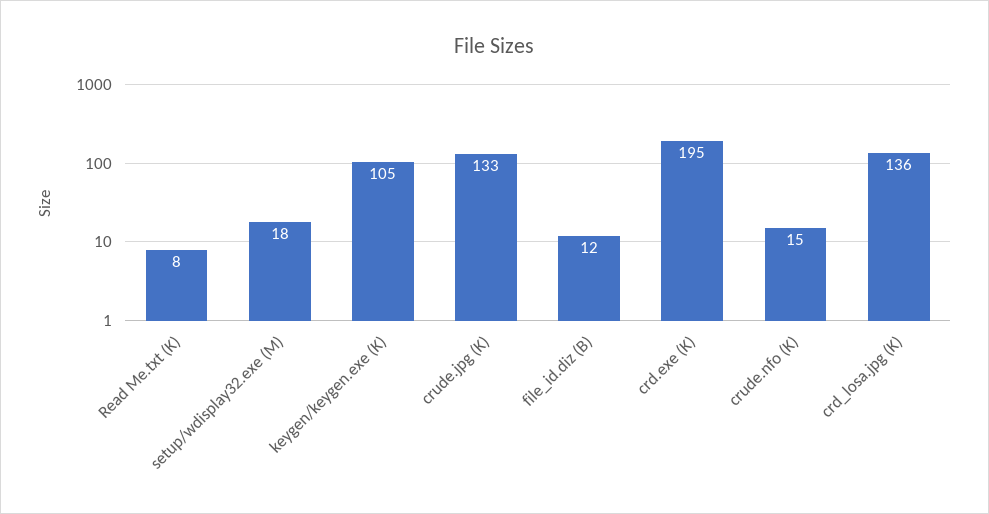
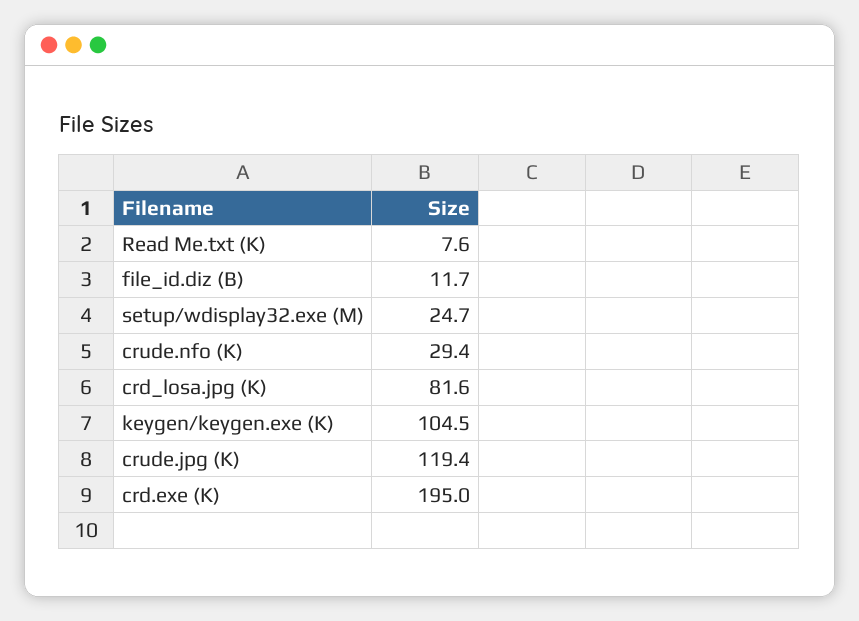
  {
    "Read Me.txt (K)": 7.6,
-   "setup/wdisplay32.exe (M)": 18,
+   "setup/wdisplay32.exe (M)": 24.7,
    "keygen/keygen.exe (K)": 104.5,
-   "crude.jpg (K)": 133,
+   "crude.jpg (K)": 119.4,
    "file_id.diz (B)": 11.7,
    "crd.exe (K)": 195,
-   "crude.nfo (K)": 15,
+   "crude.nfo (K)": 29.4,
-   "crd_losa.jpg (K)": 136
+   "crd_losa.jpg (K)": 81.6
  }

